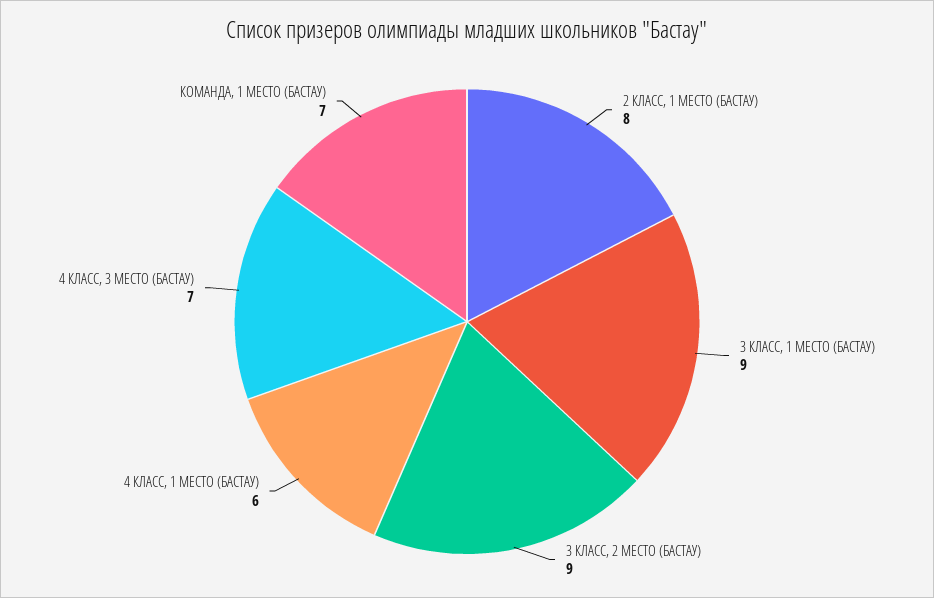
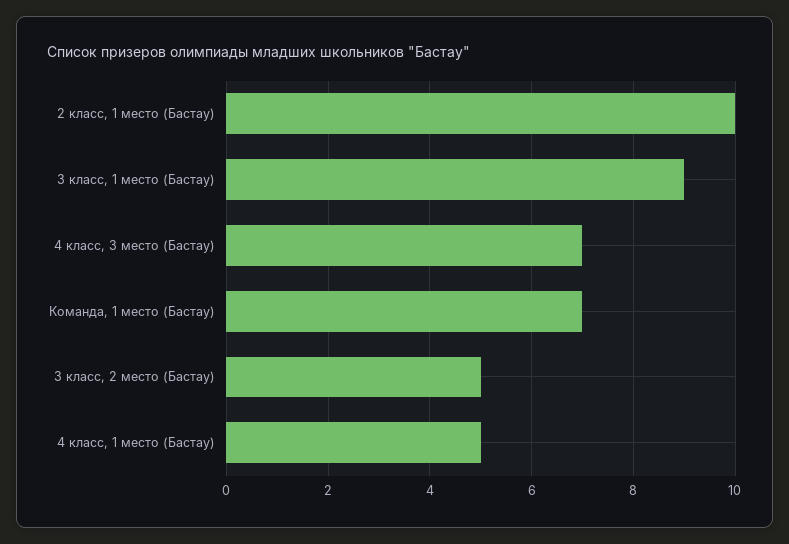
  {
-   "2 КЛАСС, 1 МЕСТО (БАСТАУ)": 8,
+   "2 КЛАСС, 1 МЕСТО (БАСТАУ)": 10,
    "3 КЛАСС, 1 МЕСТО (БАСТАУ)": 9,
-   "3 КЛАСС, 2 МЕСТО (БАСТАУ)": 9,
+   "3 КЛАСС, 2 МЕСТО (БАСТАУ)": 5,
-   "4 КЛАСС, 1 МЕСТО (БАСТАУ)": 6,
+   "4 КЛАСС, 1 МЕСТО (БАСТАУ)": 5,
    "4 КЛАСС, 3 МЕСТО (БАСТАУ)": 7,
    "КОМАНДА, 1 МЕСТО (БАСТАУ)": 7
  }

